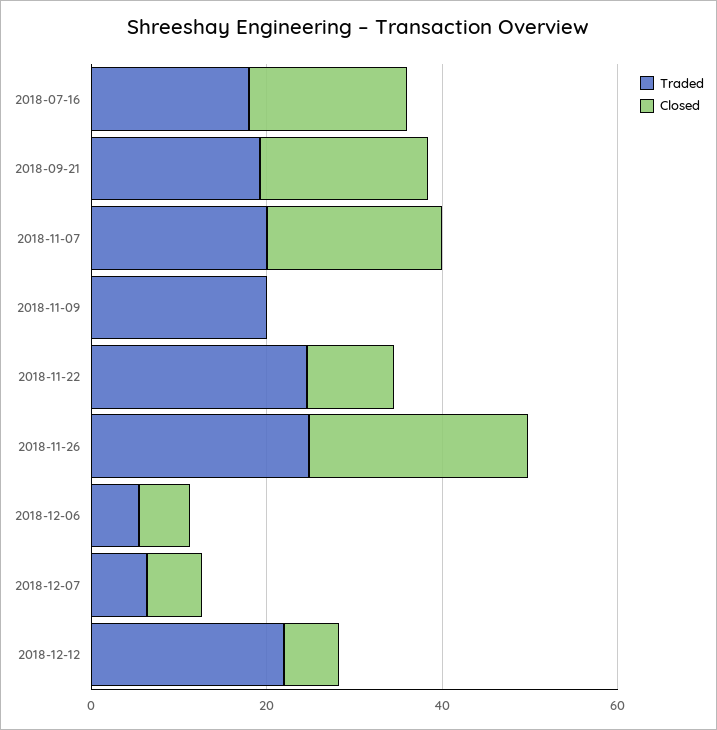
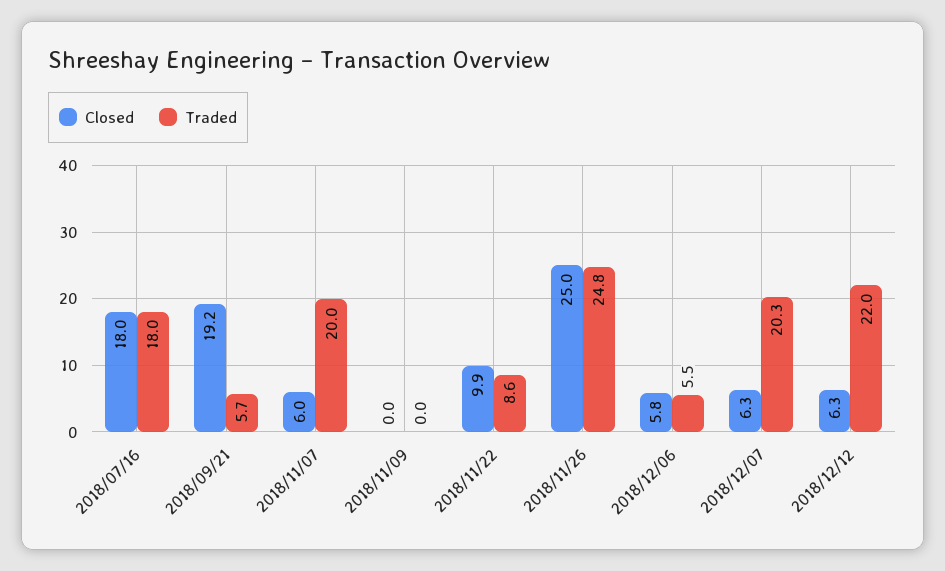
  {
    "Traded": {
      "2018-07-16": 18,
-     "2018-09-21": 20,
+     "2018-09-21": 5.7,
      "2018-11-07": 20,
-     "2018-11-09": 20,
+     "2018-11-09": 0,
-     "2018-11-22": 25,
+     "2018-11-22": 8.6,
      "2018-11-26": 24.8,
      "2018-12-06": 5.5,
-     "2018-12-07": 5,
+     "2018-12-07": 20.3,
      "2018-12-12": 22
    },
    "Closed": {
      "2018-07-16": 18,
      "2018-09-21": 19.2,
-     "2018-11-07": 20,
+     "2018-11-07": 6,
      "2018-11-09": 0,
      "2018-11-22": 9.9,
      "2018-11-26": 25,
      "2018-12-06": 5.8,
      "2018-12-07": 6.3,
      "2018-12-12": 6.3
    }
  }

